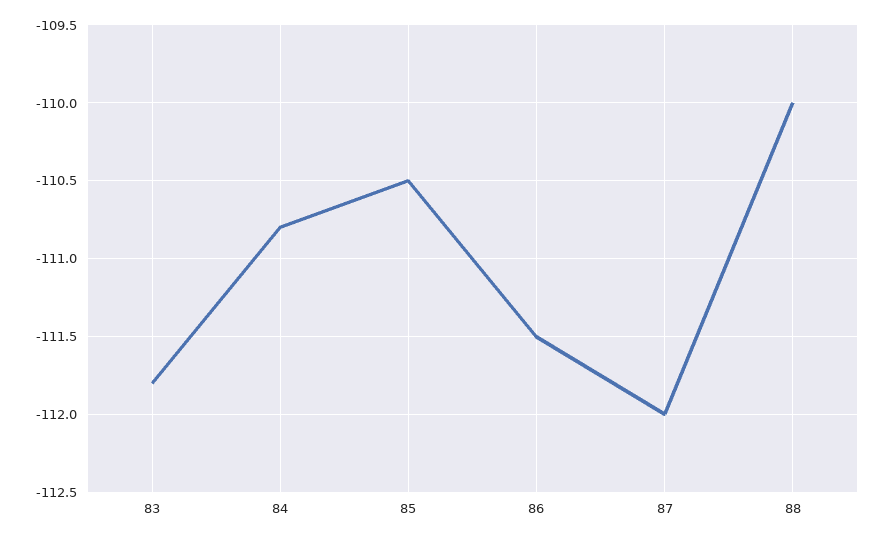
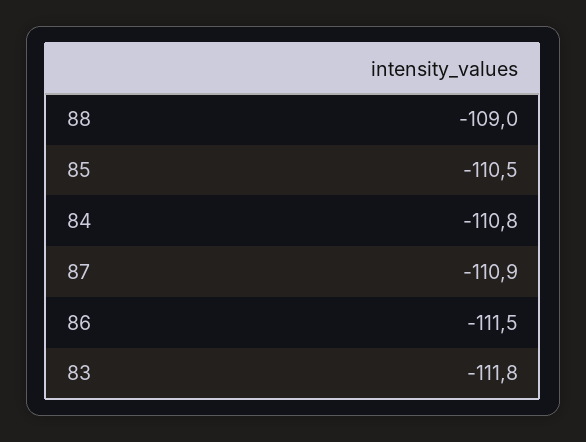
  {
    "83": -111.8,
    "84": -110.8,
    "85": -110.5,
    "86": -111.5,
-   "87": -112,
+   "87": -110.9,
-   "88": -110
+   "88": -109
  }

